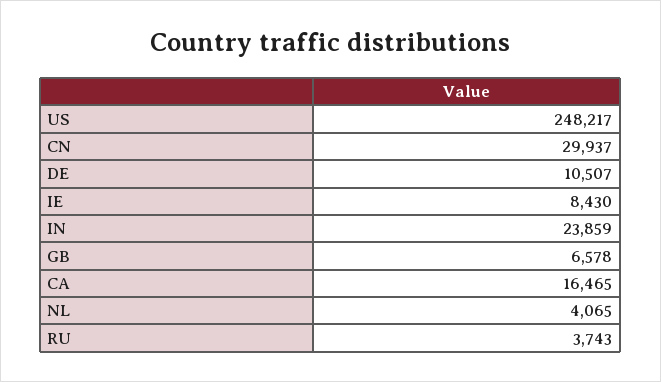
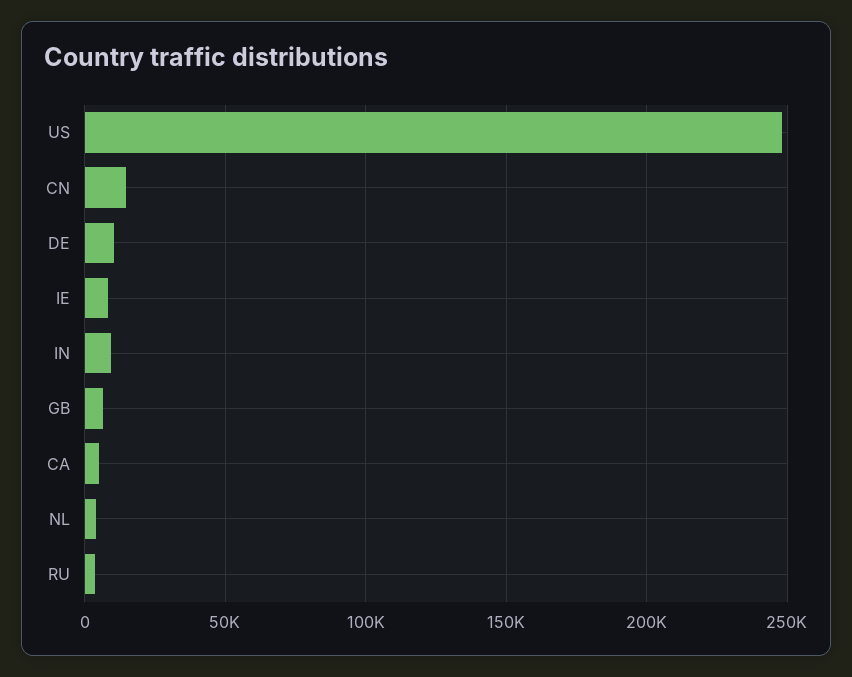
  {
    "US": 248217,
-   "CN": 29937,
+   "CN": 15000,
    "DE": 10507,
    "IE": 8430,
-   "IN": 23859,
+   "IN": 10000,
    "GB": 6578,
-   "CA": 16465,
+   "CA": 5000,
    "NL": 4065,
    "RU": 3743
  }

